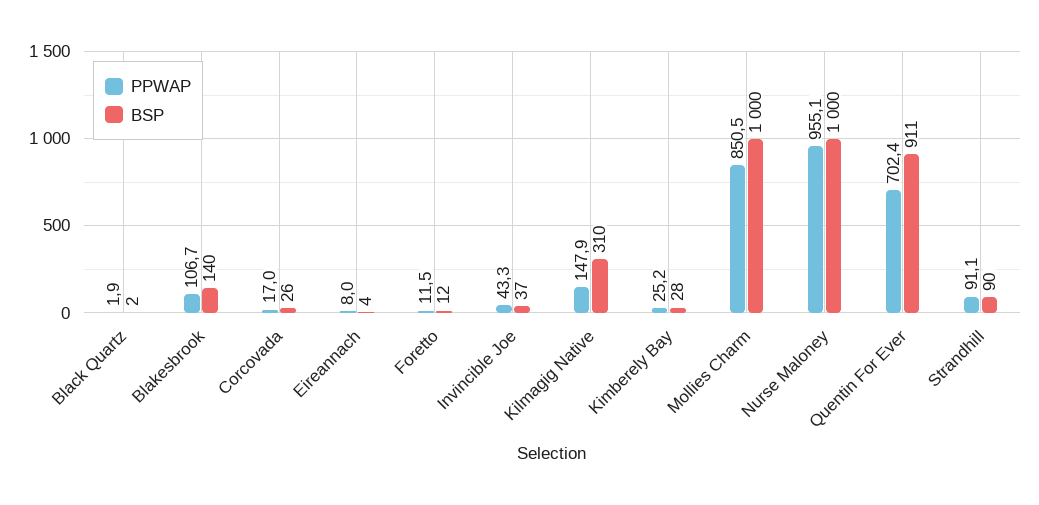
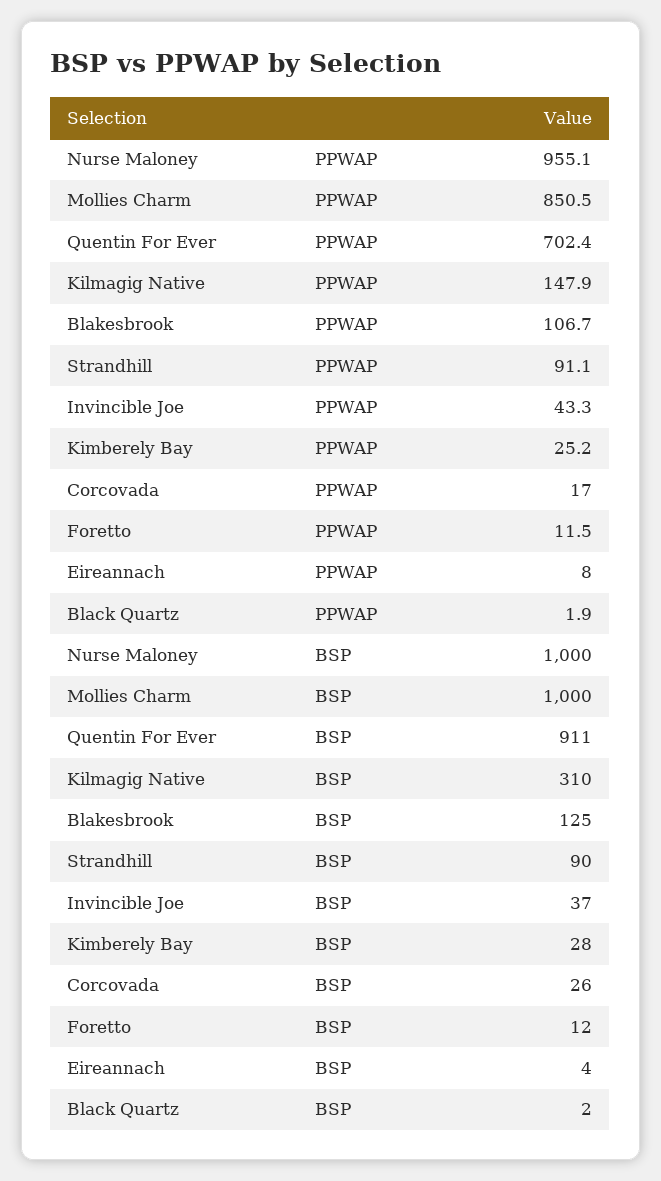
  {
    "PPWAP": {
      "Black Quartz": 1.9,
      "Blakesbrook": 106.7,
      "Corcovada": 17,
      "Eireannach": 8,
      "Foretto": 11.5,
      "Invincible Joe": 43.3,
      "Kilmagig Native": 147.9,
      "Kimberely Bay": 25.2,
      "Mollies Charm": 850.5,
      "Nurse Maloney": 955.1,
      "Quentin For Ever": 702.4,
      "Strandhill": 91.1
    },
    "BSP": {
      "Black Quartz": 2,
-     "Blakesbrook": 140,
+     "Blakesbrook": 125,
      "Corcovada": 26,
      "Eireannach": 4,
      "Foretto": 12,
      "Invincible Joe": 37,
      "Kilmagig Native": 310,
      "Kimberely Bay": 28,
      "Mollies Charm": 1000,
      "Nurse Maloney": 1000,
      "Quentin For Ever": 911,
      "Strandhill": 90
    }
  }

